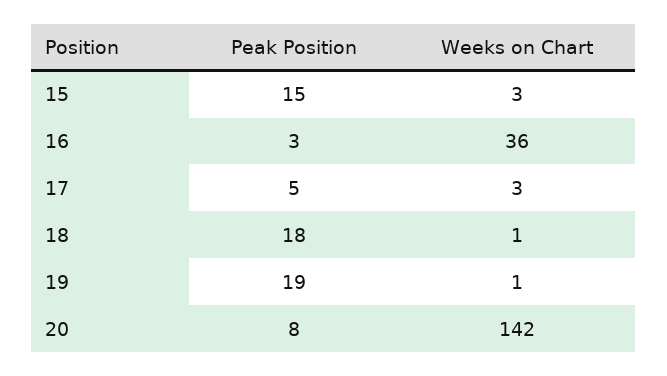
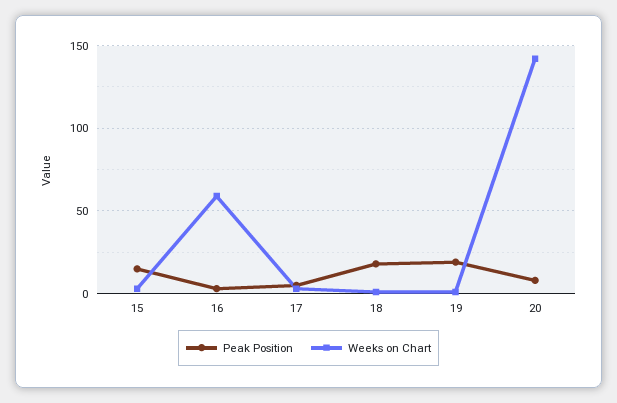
  {
    "Peak Position": {
      "15": 15,
      "16": 3,
      "17": 5,
      "18": 18,
      "19": 19,
      "20": 8
    },
    "Weeks on Chart": {
      "15": 3,
-     "16": 36,
+     "16": 60,
      "17": 3,
      "18": 1,
      "19": 1,
      "20": 142
    }
  }

